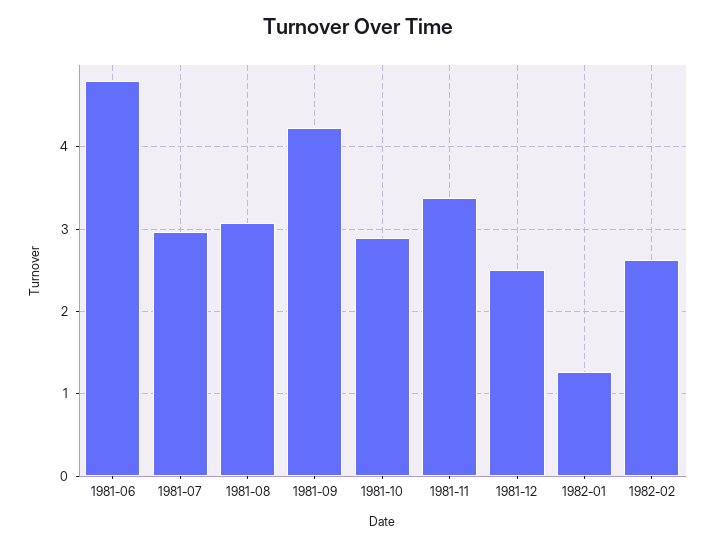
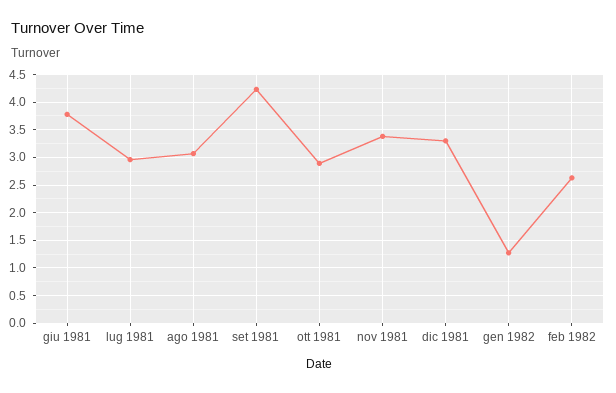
  {
-   "1981-06": 4.8,
+   "1981-06": 3.75,
    "1981-07": 3,
    "1981-08": 3.1,
    "1981-09": 4.2,
    "1981-10": 2.9,
    "1981-11": 3.4,
-   "1981-12": 2.5,
+   "1981-12": 3.25,
    "1982-01": 1.3,
    "1982-02": 2.6
  }

